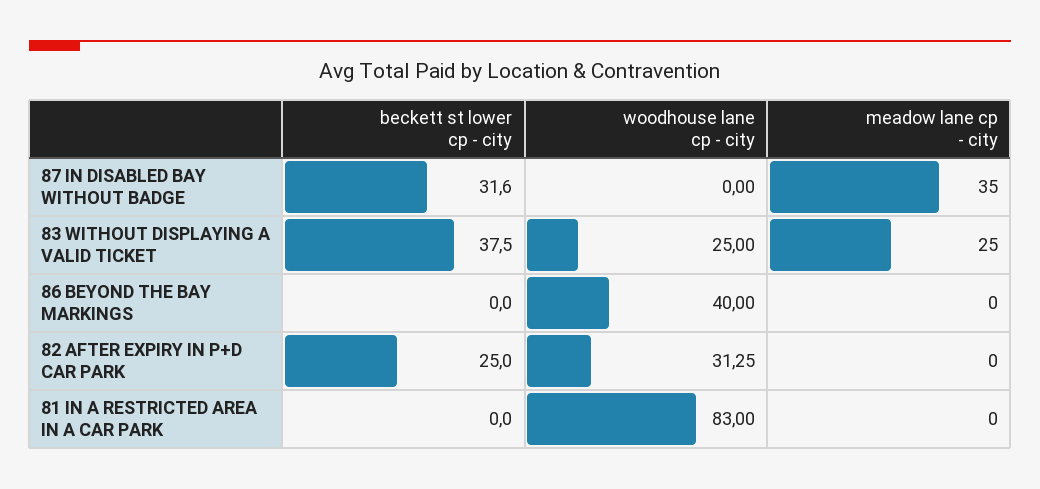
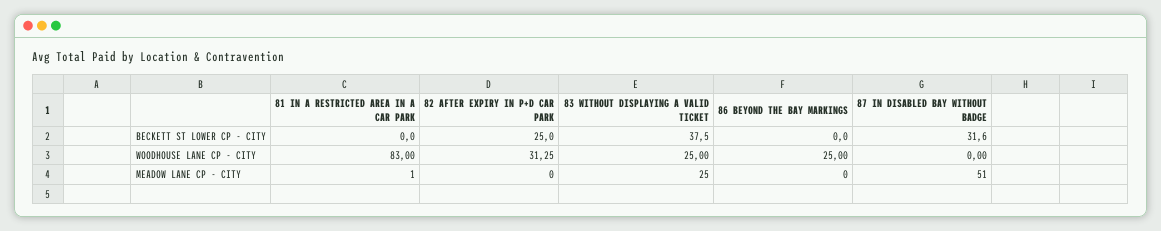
  {
    "beckett st lower cp - city": {
      "87 IN DISABLED BAY WITHOUT BADGE": 31.6,
      "83 WITHOUT DISPLAYING A VALID TICKET": 37.5,
      "86 BEYOND THE BAY MARKINGS": 0,
      "82 AFTER EXPIRY IN P+D CAR PARK": 25,
      "81 IN A RESTRICTED AREA IN A CAR PARK": 0
    },
    "woodhouse lane cp - city": {
      "87 IN DISABLED BAY WITHOUT BADGE": 0,
      "83 WITHOUT DISPLAYING A VALID TICKET": 25,
-     "86 BEYOND THE BAY MARKINGS": 40,
+     "86 BEYOND THE BAY MARKINGS": 25,
      "82 AFTER EXPIRY IN P+D CAR PARK": 31.25,
      "81 IN A RESTRICTED AREA IN A CAR PARK": 83
    },
    "meadow lane cp - city": {
-     "87 IN DISABLED BAY WITHOUT BADGE": 35,
+     "87 IN DISABLED BAY WITHOUT BADGE": 51,
      "83 WITHOUT DISPLAYING A VALID TICKET": 25,
      "86 BEYOND THE BAY MARKINGS": 0,
      "82 AFTER EXPIRY IN P+D CAR PARK": 0,
-     "81 IN A RESTRICTED AREA IN A CAR PARK": 0
+     "81 IN A RESTRICTED AREA IN A CAR PARK": 1
    }
  }

